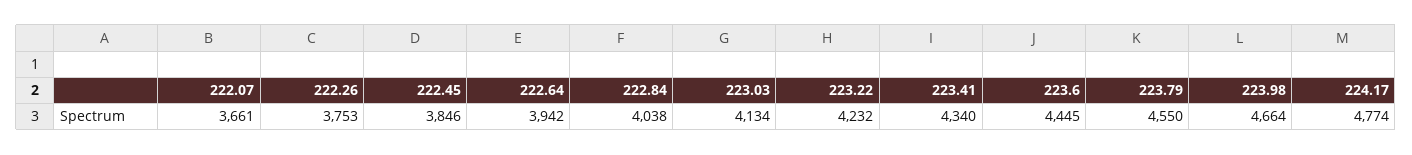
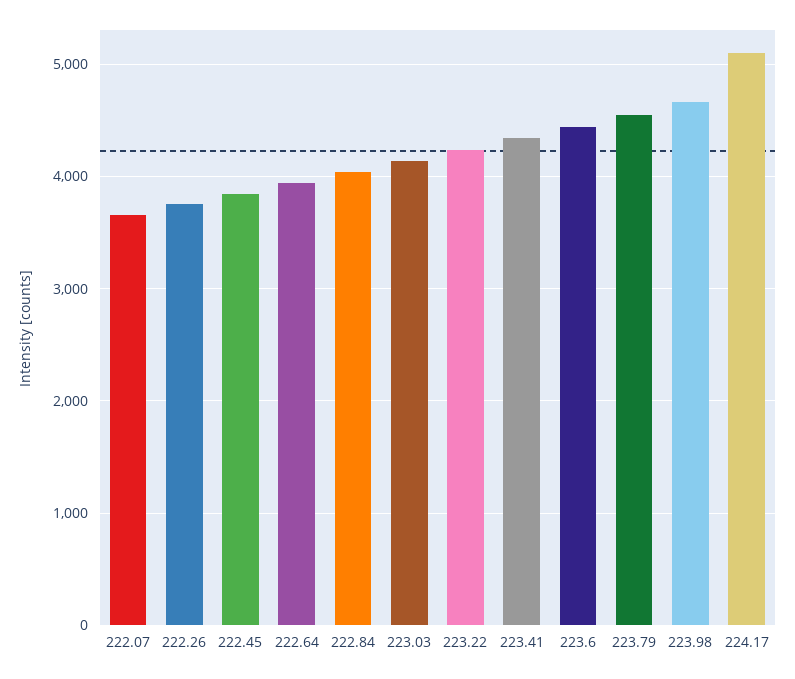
  {
    "222.07": 3661,
    "222.26": 3753,
    "222.45": 3846,
    "222.64": 3942,
    "222.84": 4038,
    "223.03": 4134,
    "223.22": 4232,
    "223.41": 4340,
    "223.6": 4445,
    "223.79": 4550,
    "223.98": 4664,
-   "224.17": 4774
+   "224.17": 5100
  }

